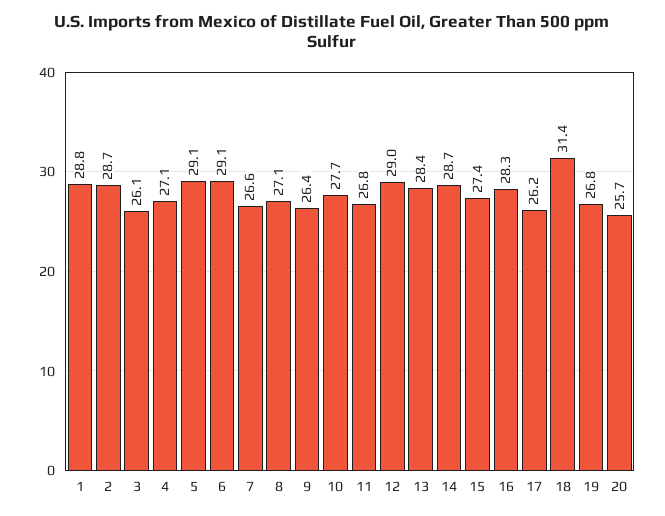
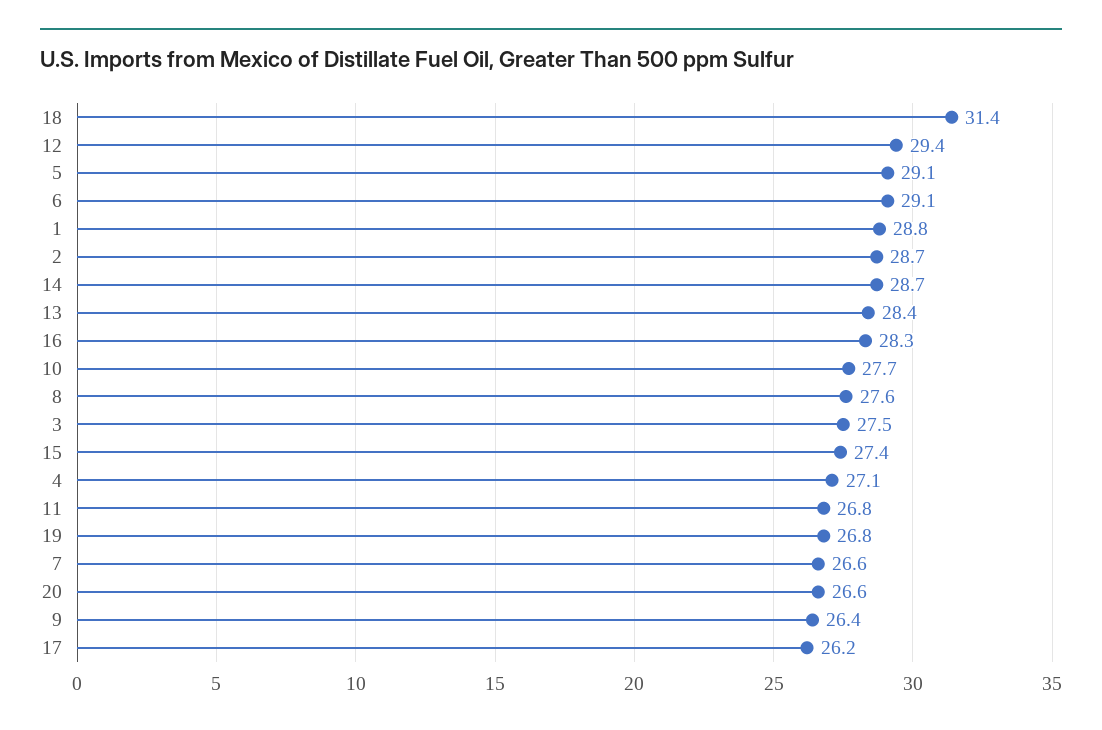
  {
    "1": 28.8,
    "2": 28.7,
-   "3": 26.1,
+   "3": 27.5,
    "4": 27.1,
    "5": 29.1,
    "6": 29.1,
    "7": 26.6,
-   "8": 27.1,
+   "8": 27.6,
    "9": 26.4,
    "10": 27.7,
    "11": 26.8,
-   "12": 29,
+   "12": 29.4,
    "13": 28.4,
    "14": 28.7,
    "15": 27.4,
    "16": 28.3,
    "17": 26.2,
    "18": 31.4,
    "19": 26.8,
-   "20": 25.7
+   "20": 26.6
  }

